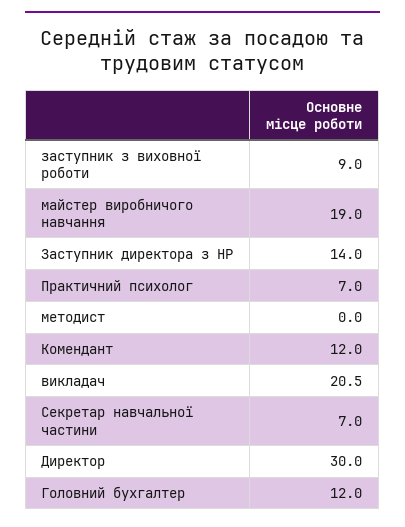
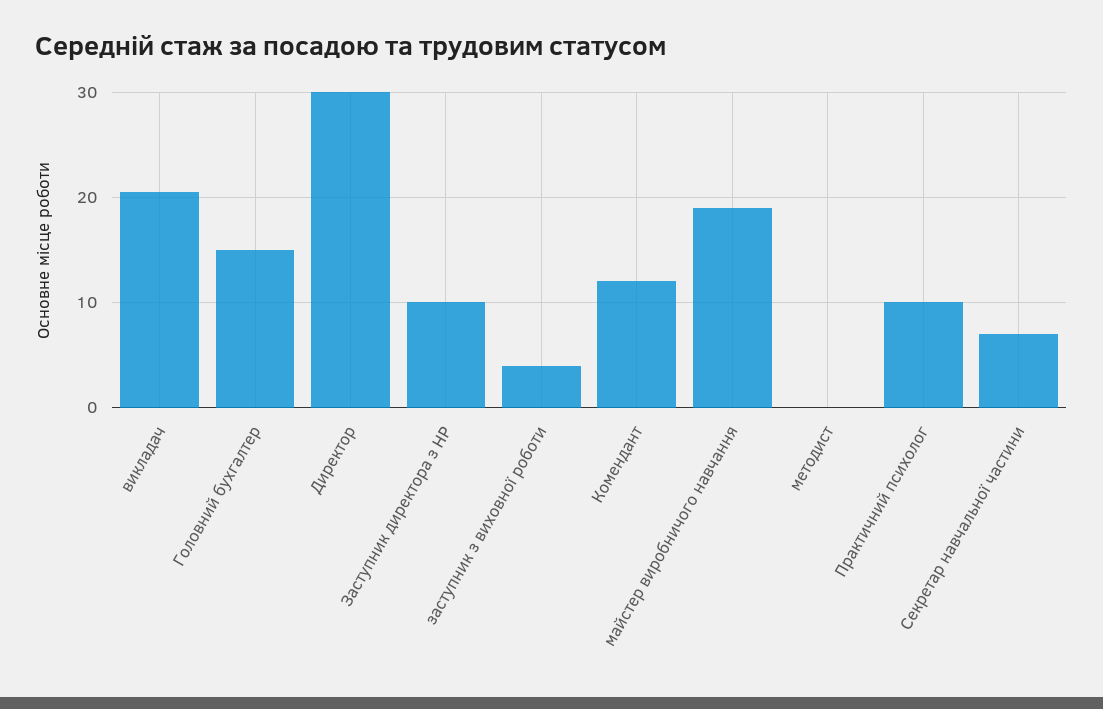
  {
-   "заступник з виховної роботи": 9,
+   "заступник з виховної роботи": 4,
    "майстер виробничого навчання": 19,
-   "Заступник директора з НР": 14,
+   "Заступник директора з НР": 10,
-   "Практичний психолог": 7,
+   "Практичний психолог": 10,
    "методист": 0,
    "Комендант": 12,
    "викладач": 20.5,
    "Секретар навчальної частини": 7,
    "Директор": 30,
-   "Головний бухгалтер": 12
+   "Головний бухгалтер": 15
  }

